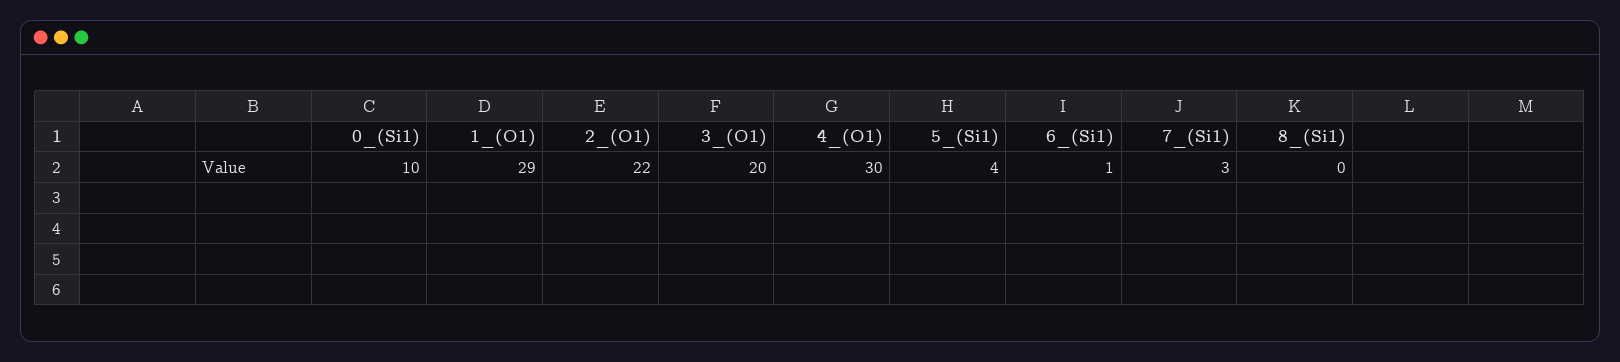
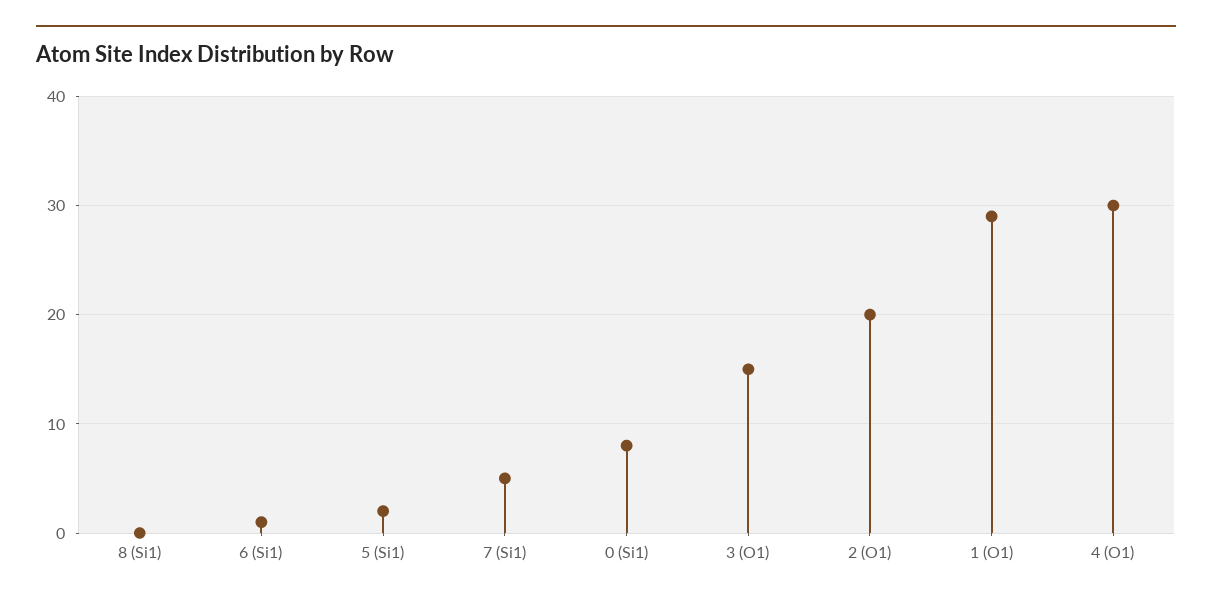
  {
-   "0_(Si1)": 10,
+   "0_(Si1)": 8,
    "1_(O1)": 29,
-   "2_(O1)": 22,
+   "2_(O1)": 20,
-   "3_(O1)": 20,
+   "3_(O1)": 15,
    "4_(O1)": 30,
-   "5_(Si1)": 4,
+   "5_(Si1)": 2,
    "6_(Si1)": 1,
-   "7_(Si1)": 3,
+   "7_(Si1)": 5,
    "8_(Si1)": 0
  }

